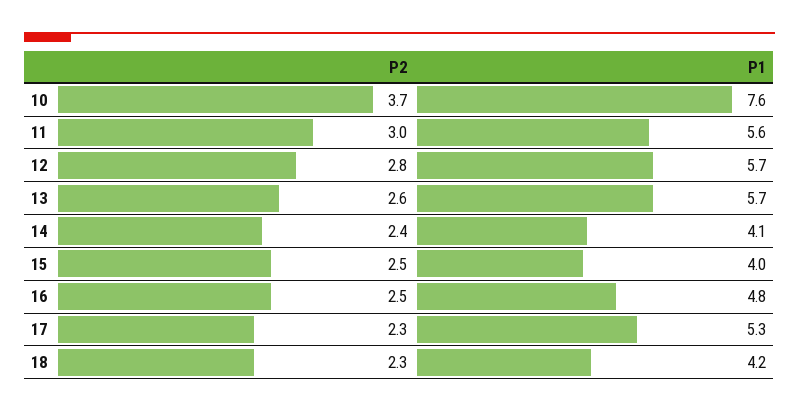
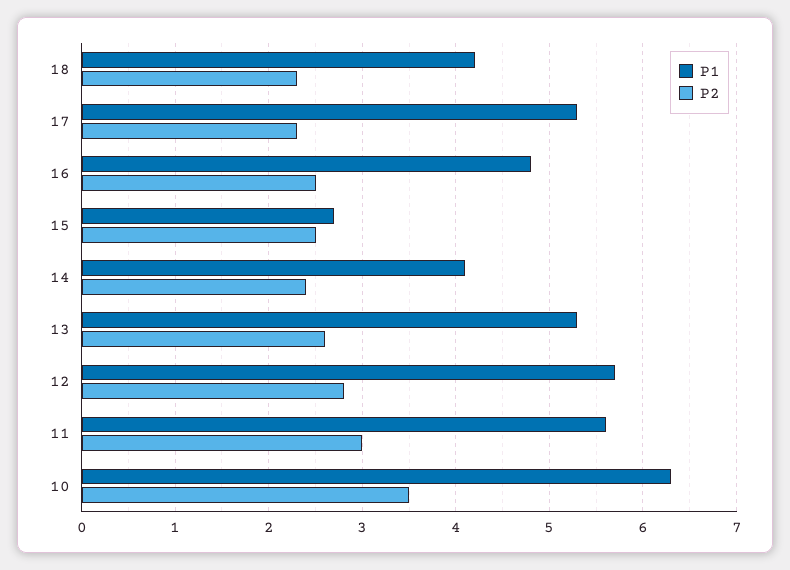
  {
    "P2": {
-     "10": 3.7,
+     "10": 3.5,
      "11": 3,
      "12": 2.8,
      "13": 2.6,
      "14": 2.4,
      "15": 2.5,
      "16": 2.5,
      "17": 2.3,
      "18": 2.3
    },
    "P1": {
-     "10": 7.6,
+     "10": 6.3,
      "11": 5.6,
      "12": 5.7,
-     "13": 5.7,
+     "13": 5.3,
      "14": 4.1,
-     "15": 4,
+     "15": 2.7,
      "16": 4.8,
      "17": 5.3,
      "18": 4.2
    }
  }

